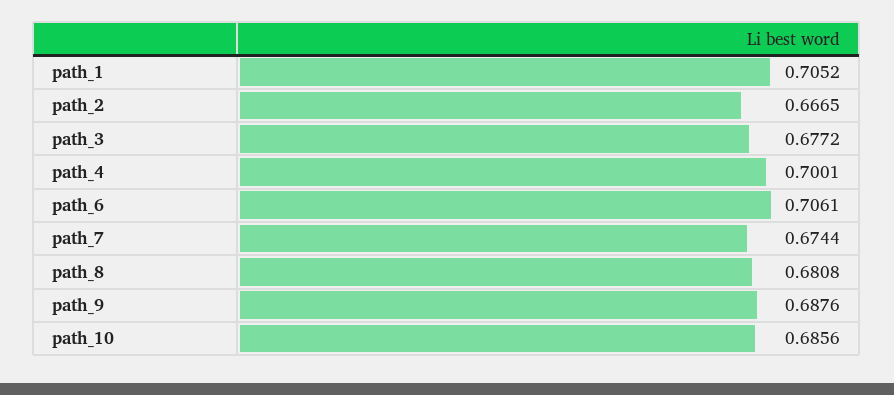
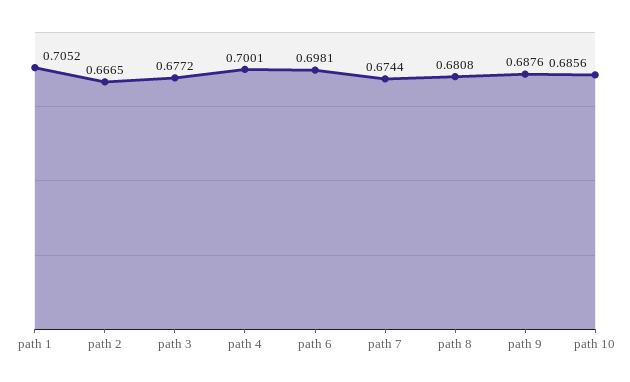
  {
    "path_1": 0.7052,
    "path_2": 0.6665,
    "path_3": 0.6772,
    "path_4": 0.7001,
-   "path_6": 0.7061,
+   "path_6": 0.6981,
    "path_7": 0.6744,
    "path_8": 0.6808,
    "path_9": 0.6876,
    "path_10": 0.6856
  }

